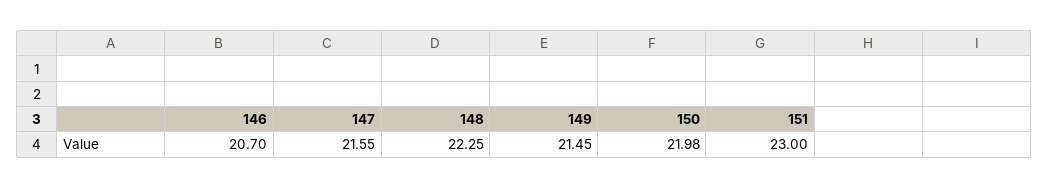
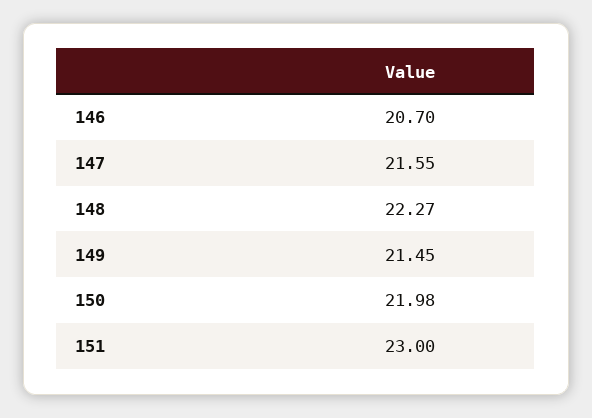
  {
    "146": 20.7,
    "147": 21.55,
-   "148": 22.25,
+   "148": 22.27,
    "149": 21.45,
    "150": 21.98,
    "151": 23
  }

